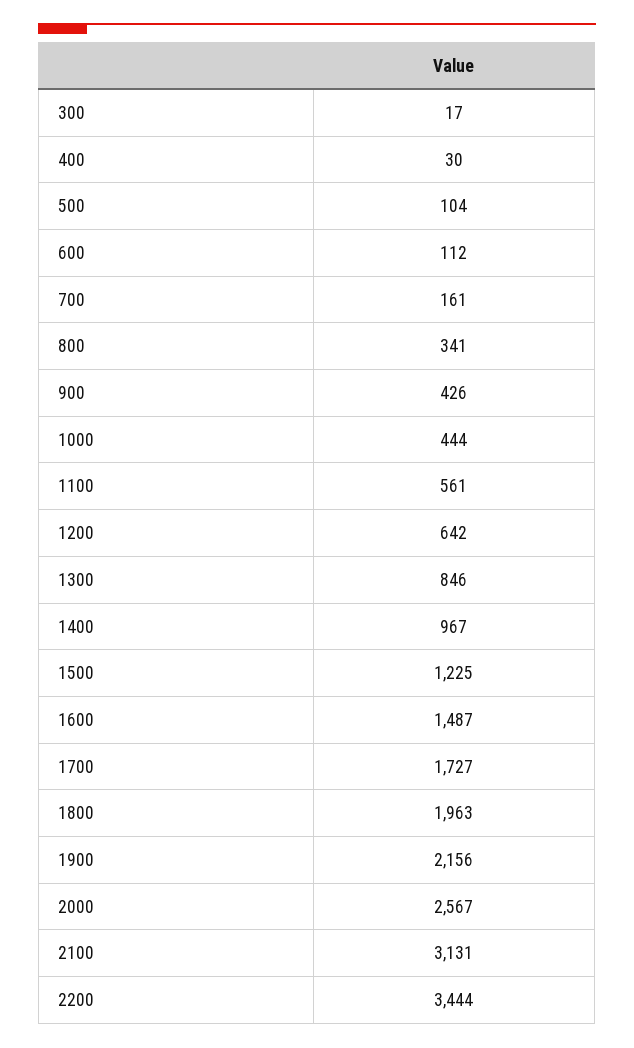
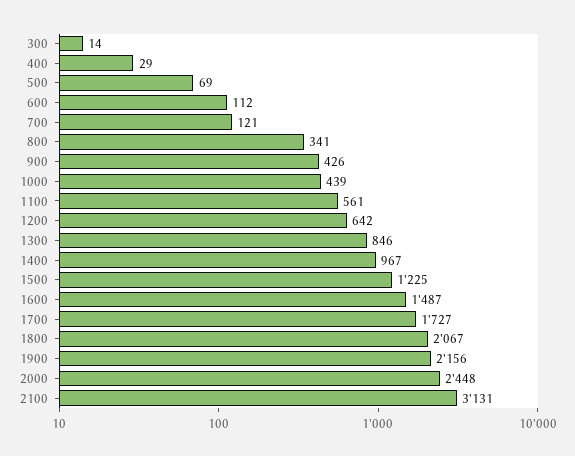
  {
-   "300": 17,
+   "300": 14,
-   "400": 30,
+   "400": 29,
-   "500": 104,
+   "500": 69,
    "600": 112,
-   "700": 161,
+   "700": 121,
    "800": 341,
    "900": 426,
-   "1000": 444,
+   "1000": 439,
    "1100": 561,
    "1200": 642,
    "1300": 846,
    "1400": 967,
    "1500": 1225,
    "1600": 1487,
    "1700": 1727,
-   "1800": 1963,
+   "1800": 2067,
    "1900": 2156,
-   "2000": 2567,
+   "2000": 2448,
-   "2100": 3131,
+   "2100": 3131
-   "2200": 3444
  }

